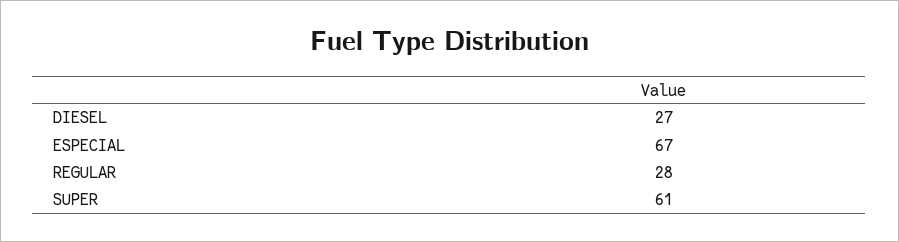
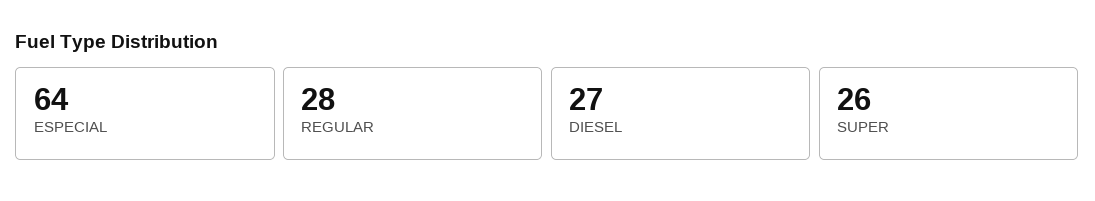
  {
    "DIESEL": 27,
-   "ESPECIAL": 67,
+   "ESPECIAL": 64,
    "REGULAR": 28,
-   "SUPER": 61
+   "SUPER": 26
  }

